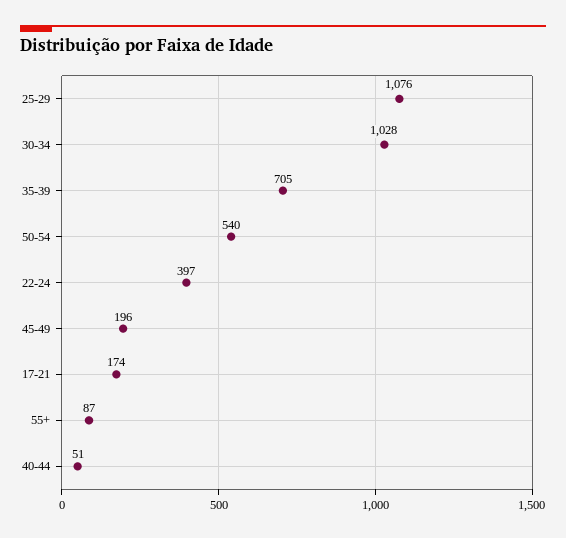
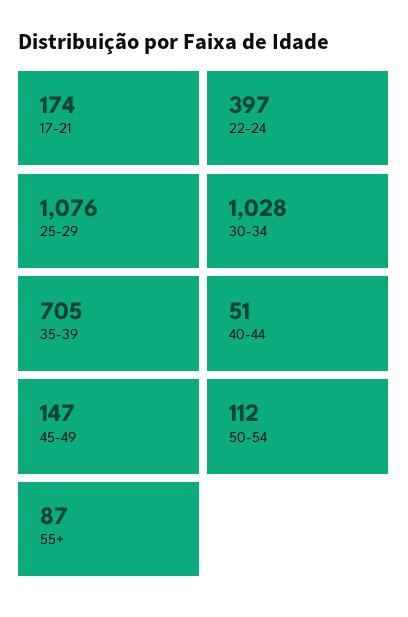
  {
    "25-29": 1076,
    "30-34": 1028,
    "35-39": 705,
-   "50-54": 540,
+   "50-54": 112,
    "22-24": 397,
-   "45-49": 196,
+   "45-49": 147,
    "17-21": 174,
    "55+": 87,
    "40-44": 51
  }

